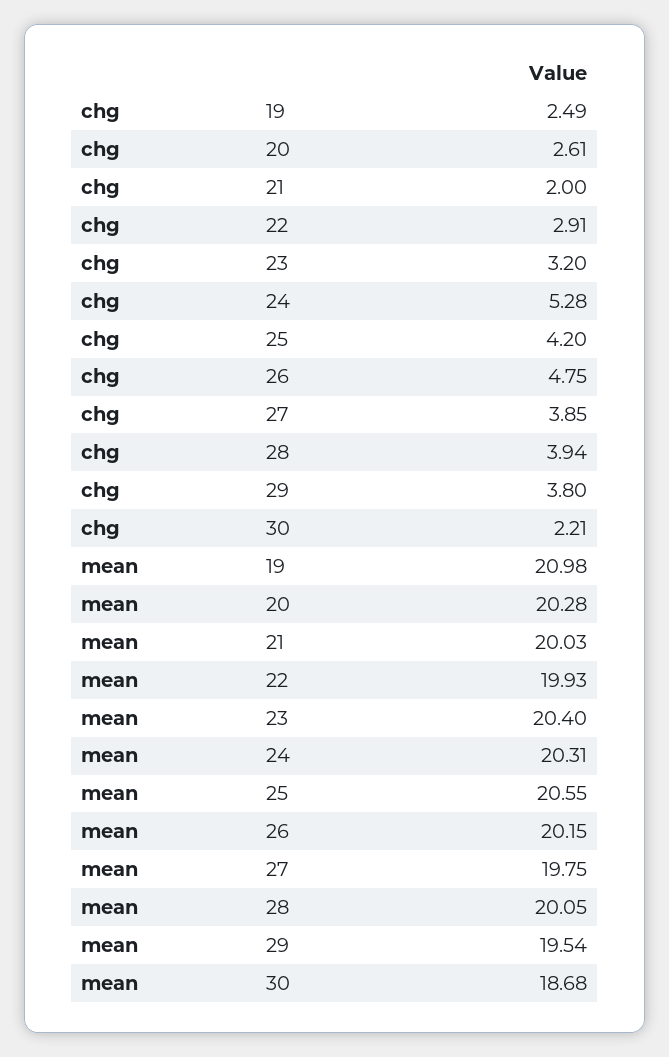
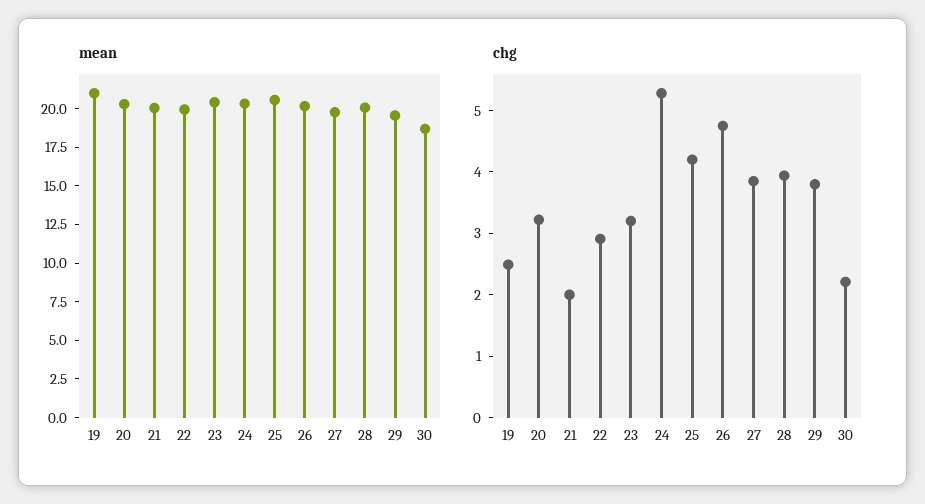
  {
    "chg": {
      "19": 2.49,
-     "20": 2.61,
+     "20": 3.2,
      "21": 2,
      "22": 2.91,
      "23": 3.2,
      "24": 5.28,
      "25": 4.2,
      "26": 4.75,
      "27": 3.85,
      "28": 3.94,
      "29": 3.8,
      "30": 2.21
    },
    "mean": {
      "19": 20.98,
      "20": 20.28,
      "21": 20.03,
      "22": 19.93,
      "23": 20.4,
      "24": 20.31,
      "25": 20.55,
      "26": 20.15,
      "27": 19.75,
      "28": 20.05,
      "29": 19.54,
      "30": 18.68
    }
  }

